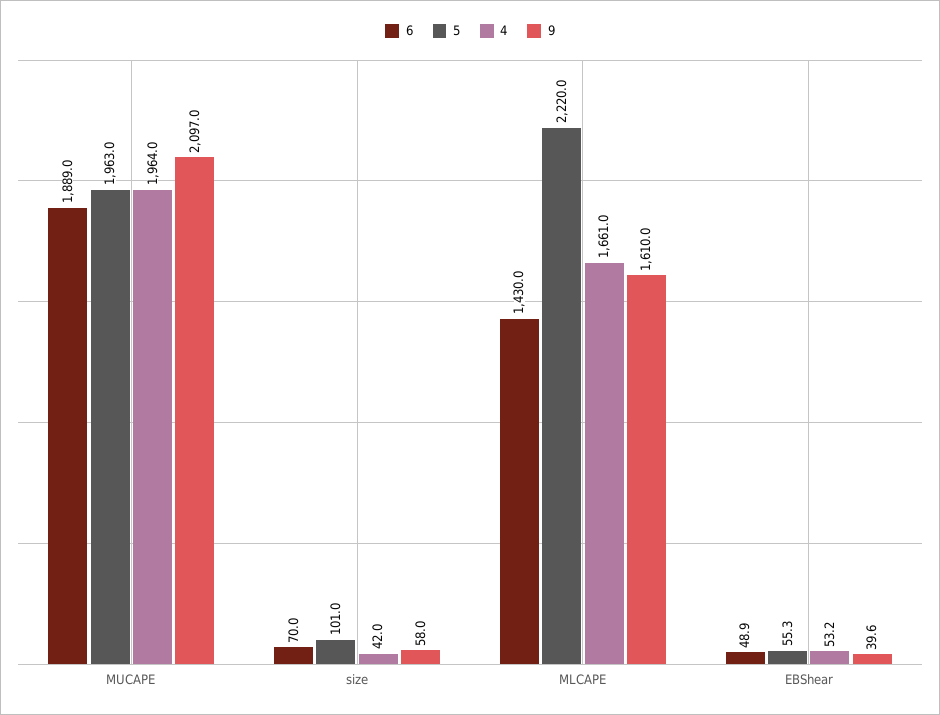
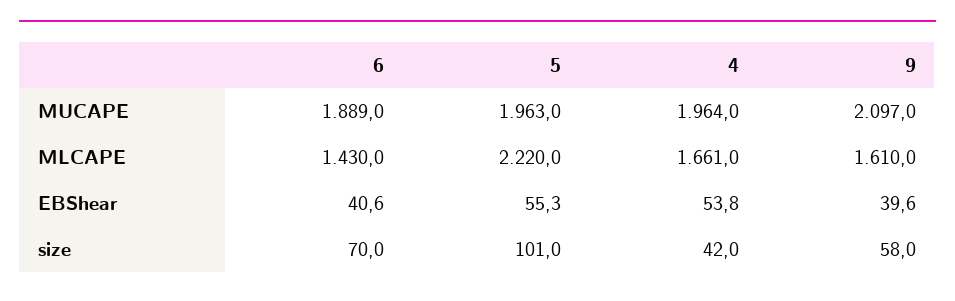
  {
    "6": {
      "MUCAPE": 1889,
      "size": 70,
      "MLCAPE": 1430,
-     "EBShear": 48.9
+     "EBShear": 40.6
    },
    "5": {
      "MUCAPE": 1963,
      "size": 101,
      "MLCAPE": 2220,
      "EBShear": 55.3
    },
    "4": {
      "MUCAPE": 1964,
      "size": 42,
      "MLCAPE": 1661,
-     "EBShear": 53.2
+     "EBShear": 53.8
    },
    "9": {
      "MUCAPE": 2097,
      "size": 58,
      "MLCAPE": 1610,
      "EBShear": 39.6
    }
  }

